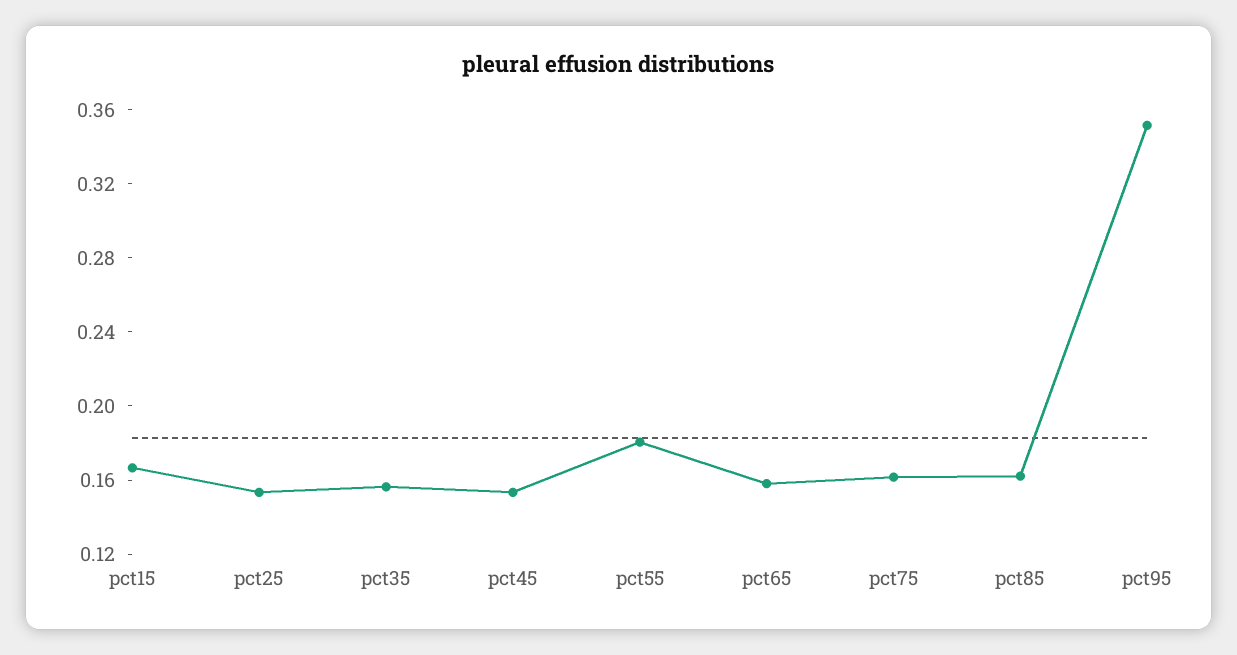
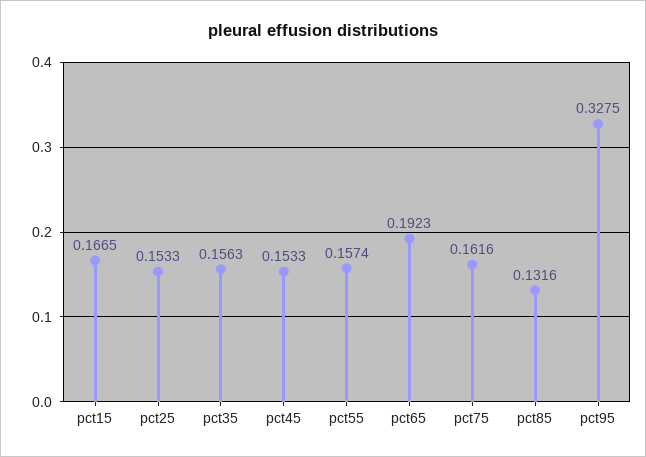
  {
    "pct15": 0.1665,
    "pct25": 0.1533,
    "pct35": 0.1563,
    "pct45": 0.1533,
-   "pct55": 0.18,
+   "pct55": 0.1574,
-   "pct65": 0.16,
+   "pct65": 0.1923,
    "pct75": 0.1616,
-   "pct85": 0.16,
+   "pct85": 0.1316,
-   "pct95": 0.35
+   "pct95": 0.3275
  }

